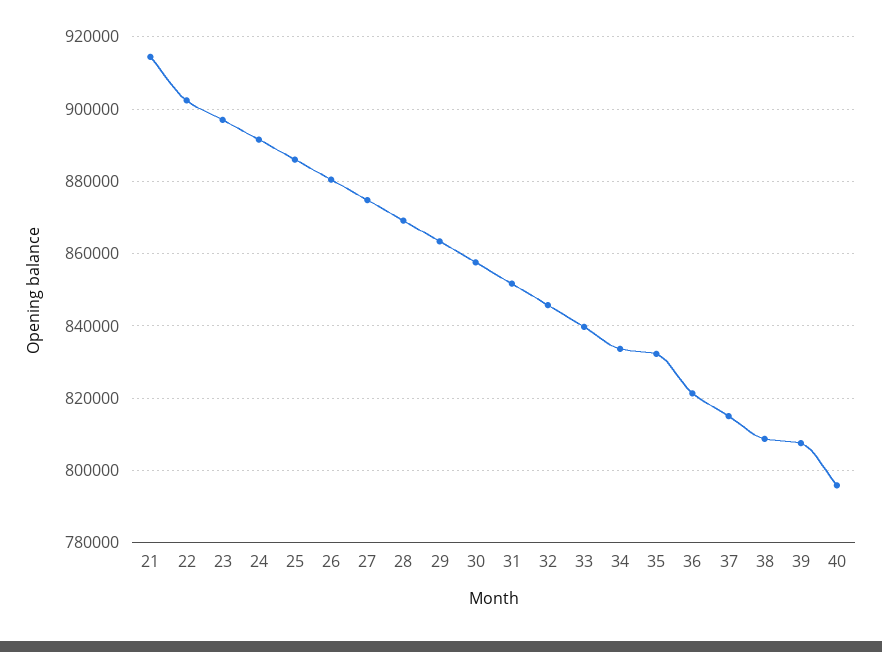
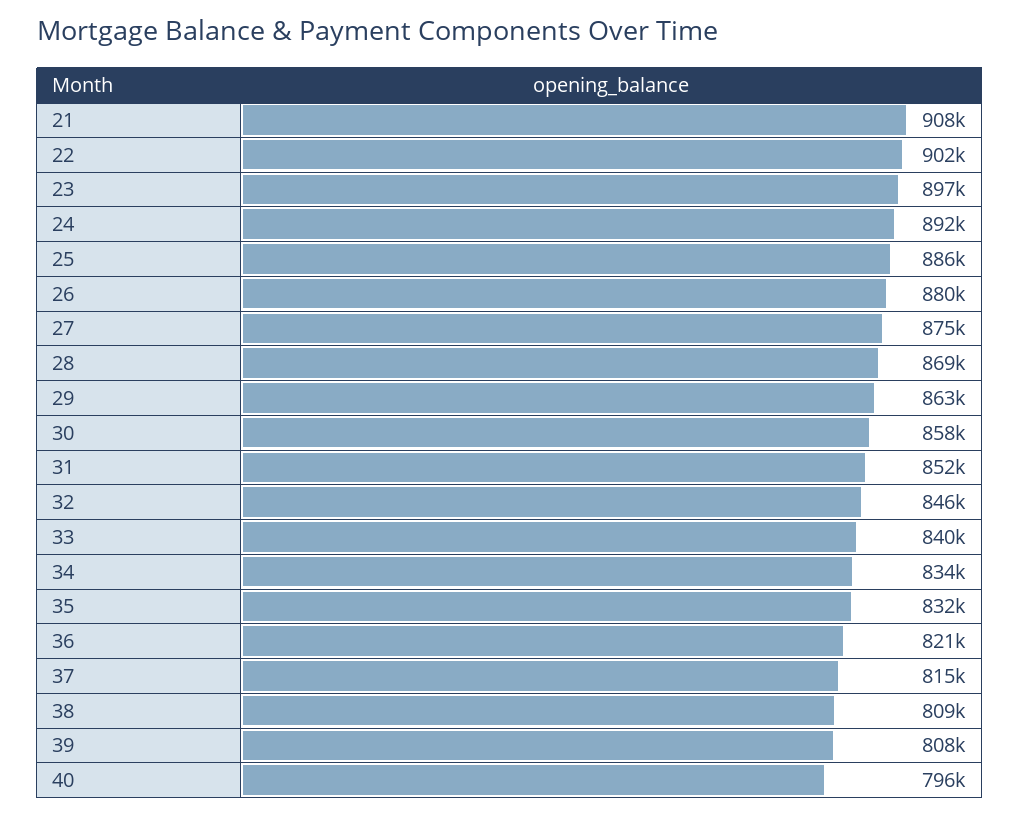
  {
-   "21": 914000,
+   "21": 908000,
    "22": 902000,
    "23": 897000,
    "24": 892000,
    "25": 886000,
    "26": 880000,
    "27": 875000,
    "28": 869000,
    "29": 863000,
    "30": 858000,
    "31": 852000,
    "32": 846000,
    "33": 840000,
    "34": 834000,
    "35": 832000,
    "36": 821000,
    "37": 815000,
    "38": 809000,
    "39": 808000,
    "40": 796000
  }

